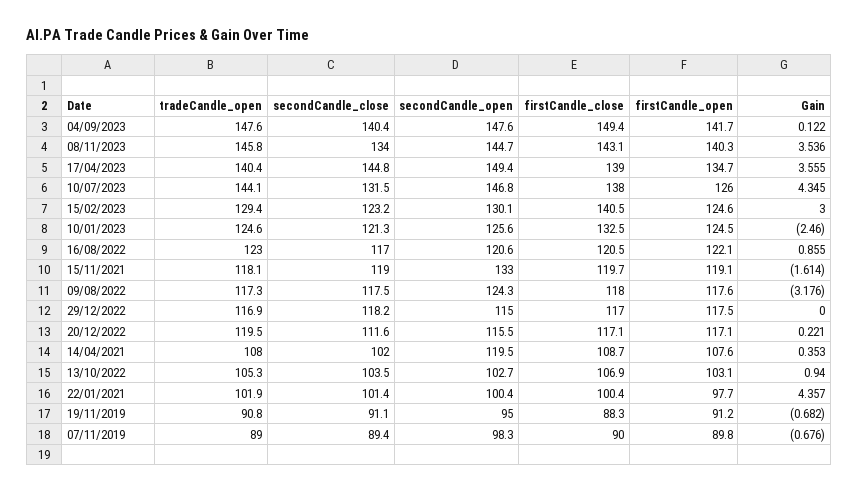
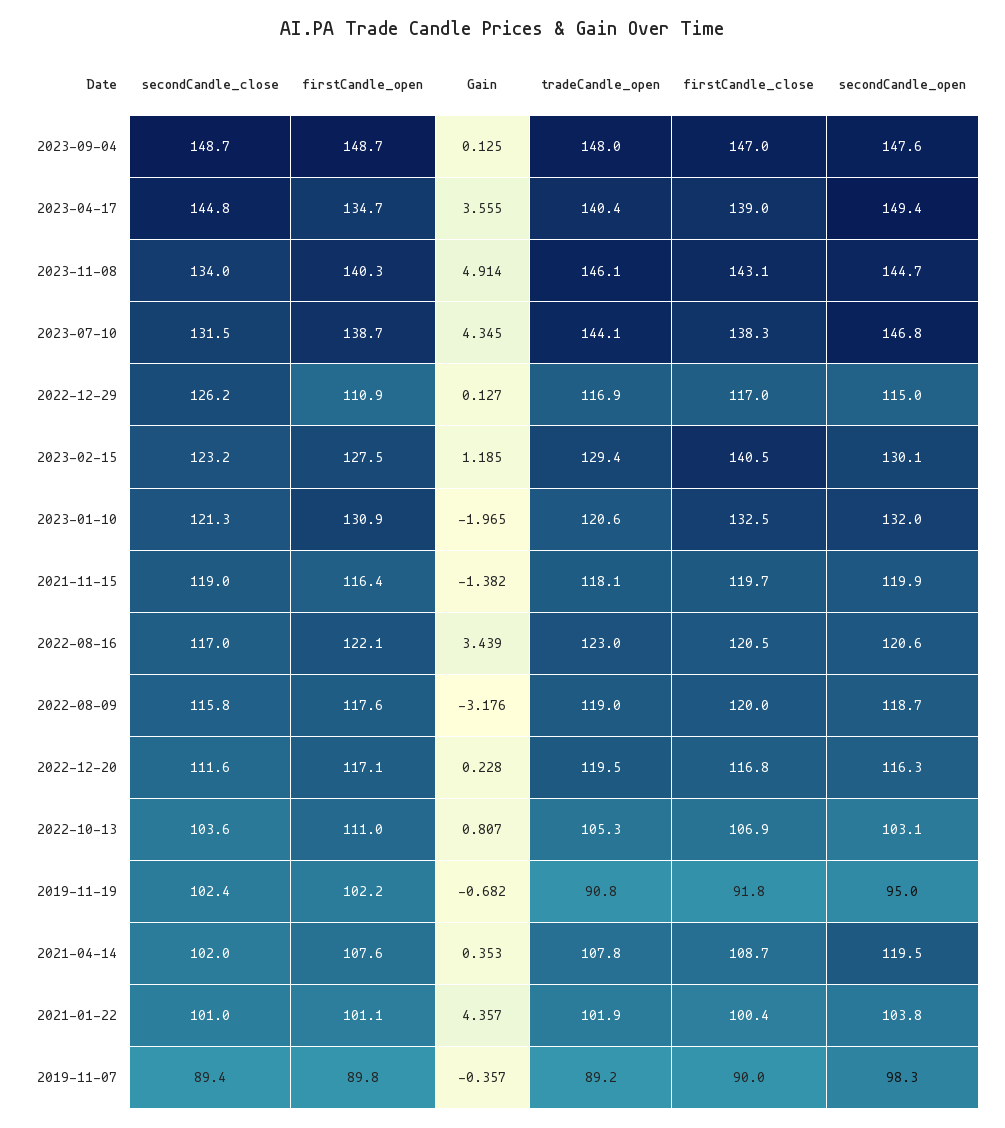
  {
    "tradeCandle_open": {
-     "04/09/2023": 147.6,
+     "04/09/2023": 148,
-     "08/11/2023": 145.8,
+     "08/11/2023": 146.1,
      "17/04/2023": 140.4,
      "10/07/2023": 144.1,
      "15/02/2023": 129.4,
-     "10/01/2023": 124.6,
+     "10/01/2023": 120.6,
      "16/08/2022": 123,
      "15/11/2021": 118.1,
-     "09/08/2022": 117.3,
+     "09/08/2022": 119,
      "29/12/2022": 116.9,
      "20/12/2022": 119.5,
-     "14/04/2021": 108,
+     "14/04/2021": 107.8,
      "13/10/2022": 105.3,
      "22/01/2021": 101.9,
      "19/11/2019": 90.8,
-     "07/11/2019": 89
+     "07/11/2019": 89.2
    },
    "secondCandle_close": {
-     "04/09/2023": 140.4,
+     "04/09/2023": 148.7,
      "08/11/2023": 134,
      "17/04/2023": 144.8,
      "10/07/2023": 131.5,
      "15/02/2023": 123.2,
      "10/01/2023": 121.3,
      "16/08/2022": 117,
      "15/11/2021": 119,
-     "09/08/2022": 117.5,
+     "09/08/2022": 115.8,
-     "29/12/2022": 118.2,
+     "29/12/2022": 126.2,
      "20/12/2022": 111.6,
      "14/04/2021": 102,
-     "13/10/2022": 103.5,
+     "13/10/2022": 103.6,
-     "22/01/2021": 101.4,
+     "22/01/2021": 101,
-     "19/11/2019": 91.1,
+     "19/11/2019": 102.4,
      "07/11/2019": 89.4
    },
    "secondCandle_open": {
      "04/09/2023": 147.6,
      "08/11/2023": 144.7,
      "17/04/2023": 149.4,
      "10/07/2023": 146.8,
      "15/02/2023": 130.1,
-     "10/01/2023": 125.6,
+     "10/01/2023": 132,
      "16/08/2022": 120.6,
-     "15/11/2021": 133,
+     "15/11/2021": 119.9,
-     "09/08/2022": 124.3,
+     "09/08/2022": 118.7,
      "29/12/2022": 115,
-     "20/12/2022": 115.5,
+     "20/12/2022": 116.3,
      "14/04/2021": 119.5,
-     "13/10/2022": 102.7,
+     "13/10/2022": 103.1,
-     "22/01/2021": 100.4,
+     "22/01/2021": 103.8,
      "19/11/2019": 95,
      "07/11/2019": 98.3
    },
    "firstCandle_close": {
-     "04/09/2023": 149.4,
+     "04/09/2023": 147,
      "08/11/2023": 143.1,
      "17/04/2023": 139,
-     "10/07/2023": 138,
+     "10/07/2023": 138.3,
      "15/02/2023": 140.5,
      "10/01/2023": 132.5,
      "16/08/2022": 120.5,
      "15/11/2021": 119.7,
-     "09/08/2022": 118,
+     "09/08/2022": 120,
      "29/12/2022": 117,
-     "20/12/2022": 117.1,
+     "20/12/2022": 116.8,
      "14/04/2021": 108.7,
      "13/10/2022": 106.9,
      "22/01/2021": 100.4,
-     "19/11/2019": 88.3,
+     "19/11/2019": 91.8,
      "07/11/2019": 90
    },
    "firstCandle_open": {
-     "04/09/2023": 141.7,
+     "04/09/2023": 148.7,
      "08/11/2023": 140.3,
      "17/04/2023": 134.7,
-     "10/07/2023": 126,
+     "10/07/2023": 138.7,
-     "15/02/2023": 124.6,
+     "15/02/2023": 127.5,
-     "10/01/2023": 124.5,
+     "10/01/2023": 130.9,
      "16/08/2022": 122.1,
-     "15/11/2021": 119.1,
+     "15/11/2021": 116.4,
      "09/08/2022": 117.6,
-     "29/12/2022": 117.5,
+     "29/12/2022": 110.9,
      "20/12/2022": 117.1,
      "14/04/2021": 107.6,
-     "13/10/2022": 103.1,
+     "13/10/2022": 111,
-     "22/01/2021": 97.7,
+     "22/01/2021": 101.1,
-     "19/11/2019": 91.2,
+     "19/11/2019": 102.2,
      "07/11/2019": 89.8
    },
    "Gain": {
-     "04/09/2023": 0.122,
+     "04/09/2023": 0.125,
-     "08/11/2023": 3.536,
+     "08/11/2023": 4.914,
      "17/04/2023": 3.555,
      "10/07/2023": 4.345,
-     "15/02/2023": 3,
+     "15/02/2023": 1.185,
-     "10/01/2023": -2.46,
+     "10/01/2023": -1.965,
-     "16/08/2022": 0.855,
+     "16/08/2022": 3.439,
-     "15/11/2021": -1.614,
+     "15/11/2021": -1.382,
      "09/08/2022": -3.176,
-     "29/12/2022": 0,
+     "29/12/2022": 0.127,
-     "20/12/2022": 0.221,
+     "20/12/2022": 0.228,
      "14/04/2021": 0.353,
-     "13/10/2022": 0.94,
+     "13/10/2022": 0.807,
      "22/01/2021": 4.357,
      "19/11/2019": -0.682,
-     "07/11/2019": -0.676
+     "07/11/2019": -0.357
    }
  }

